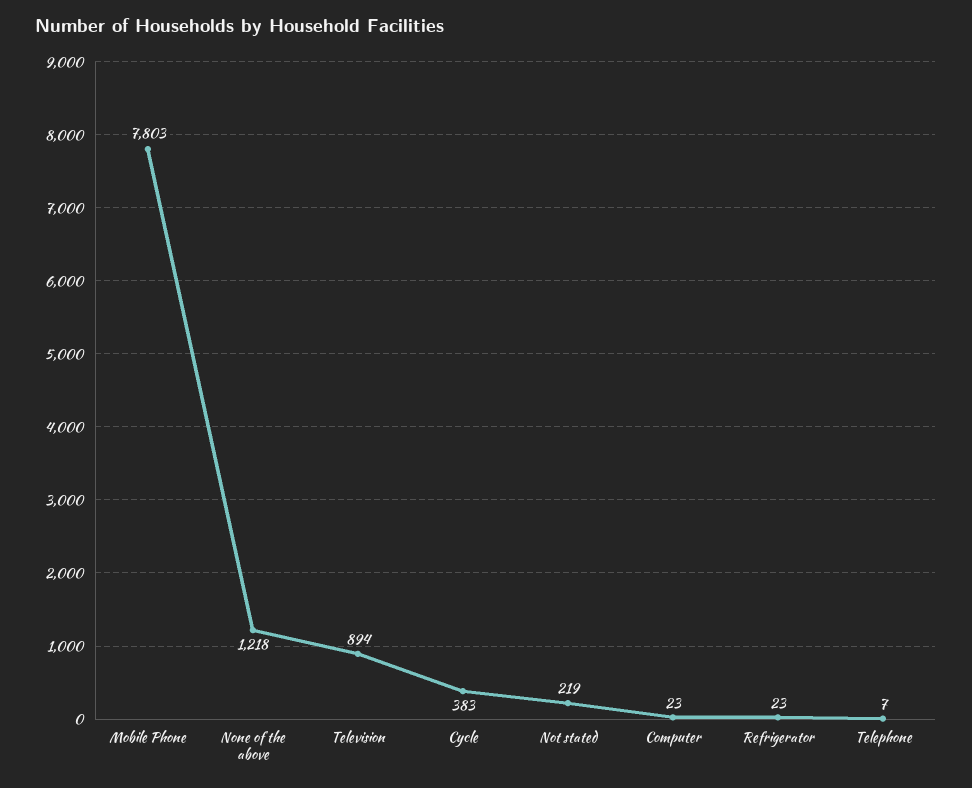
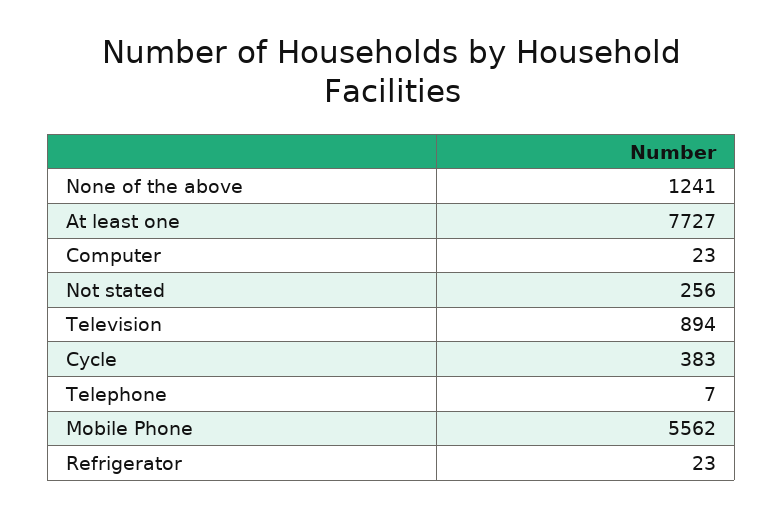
  {
-   "Mobile Phone": 7803,
+   "Mobile Phone": 5562,
-   "None of the above": 1218,
+   "None of the above": 1241,
    "Television": 894,
    "Cycle": 383,
-   "Not stated": 219,
+   "Not stated": 256,
    "Computer": 23,
    "Refrigerator": 23,
-   "Telephone": 7
+   "Telephone": 7,
+   "At least one": 7727
  }

